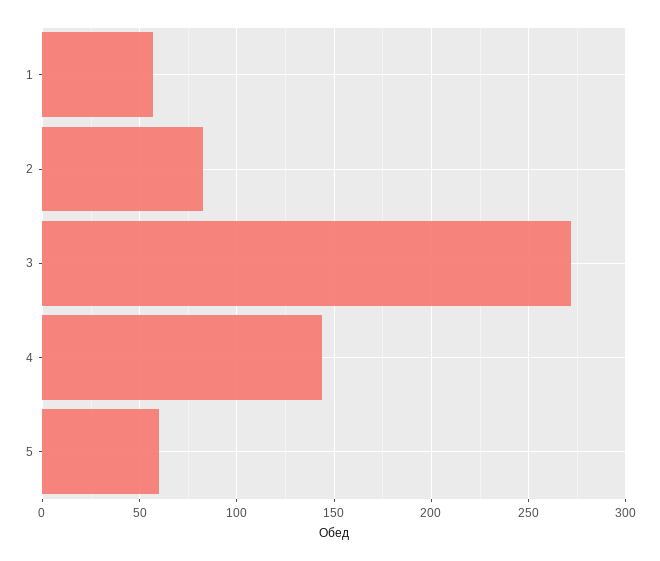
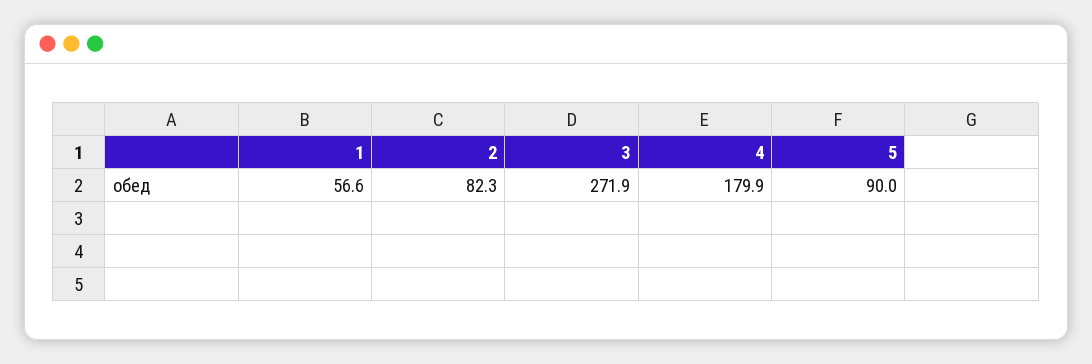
  {
    "1": 56.6,
    "2": 82.3,
    "3": 271.9,
-   "4": 145,
+   "4": 179.9,
-   "5": 60
+   "5": 90
  }

